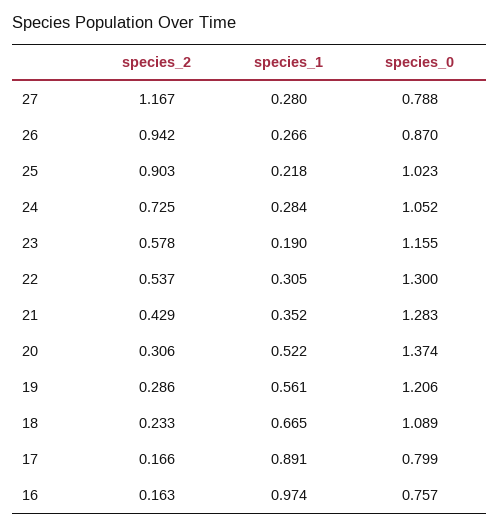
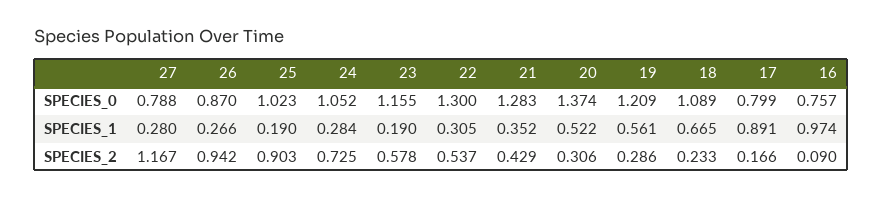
  {
    "species_2": {
      "27": 1.167,
      "26": 0.942,
      "25": 0.903,
      "24": 0.725,
      "23": 0.578,
      "22": 0.537,
      "21": 0.429,
      "20": 0.306,
      "19": 0.286,
      "18": 0.233,
      "17": 0.166,
-     "16": 0.163
+     "16": 0.09
    },
    "species_1": {
      "27": 0.28,
      "26": 0.266,
-     "25": 0.218,
+     "25": 0.19,
      "24": 0.284,
      "23": 0.19,
      "22": 0.305,
      "21": 0.352,
      "20": 0.522,
      "19": 0.561,
      "18": 0.665,
      "17": 0.891,
      "16": 0.974
    },
    "species_0": {
      "27": 0.788,
      "26": 0.87,
      "25": 1.023,
      "24": 1.052,
      "23": 1.155,
      "22": 1.3,
      "21": 1.283,
      "20": 1.374,
-     "19": 1.206,
+     "19": 1.209,
      "18": 1.089,
      "17": 0.799,
      "16": 0.757
    }
  }

